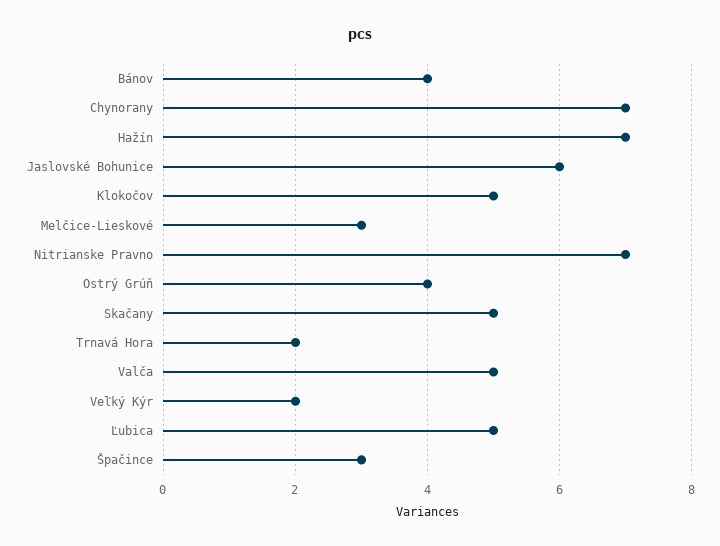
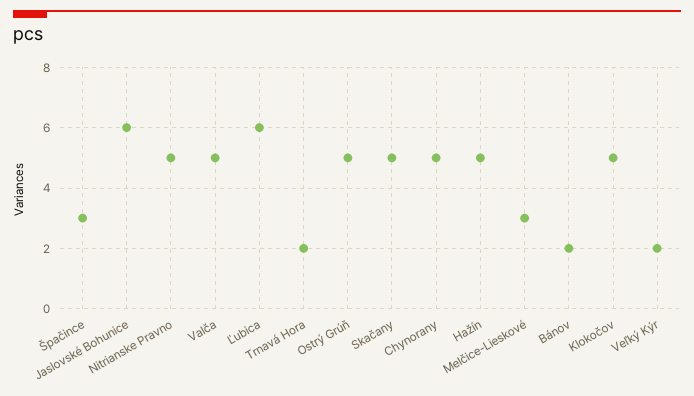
  {
-   "Bánov": 4,
+   "Bánov": 2,
-   "Chynorany": 7,
+   "Chynorany": 5,
-   "Hažín": 7,
+   "Hažín": 5,
    "Jaslovské Bohunice": 6,
    "Klokočov": 5,
    "Melčice-Lieskové": 3,
-   "Nitrianske Pravno": 7,
+   "Nitrianske Pravno": 5,
-   "Ostrý Grúň": 4,
+   "Ostrý Grúň": 5,
    "Skačany": 5,
    "Trnavá Hora": 2,
    "Valča": 5,
    "Veľký Kýr": 2,
-   "Ľubica": 5,
+   "Ľubica": 6,
    "Špačince": 3
  }

